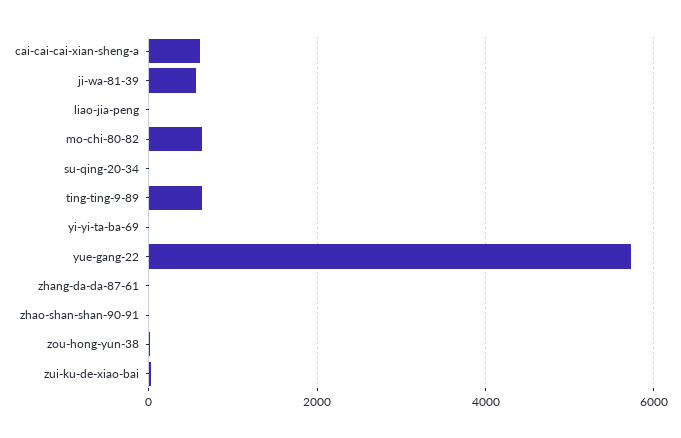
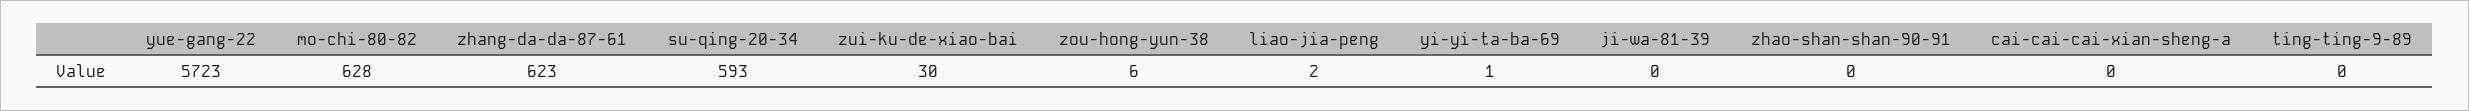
  {
-   "cai-cai-cai-xian-sheng-a": 600,
+   "cai-cai-cai-xian-sheng-a": 0,
-   "ji-wa-81-39": 600,
+   "ji-wa-81-39": 0,
    "liao-jia-peng": 2,
    "mo-chi-80-82": 628,
-   "su-qing-20-34": 0,
+   "su-qing-20-34": 593,
-   "ting-ting-9-89": 600,
+   "ting-ting-9-89": 0,
    "yi-yi-ta-ba-69": 1,
    "yue-gang-22": 5723,
-   "zhang-da-da-87-61": 0,
+   "zhang-da-da-87-61": 623,
    "zhao-shan-shan-90-91": 0,
    "zou-hong-yun-38": 6,
    "zui-ku-de-xiao-bai": 30
  }

